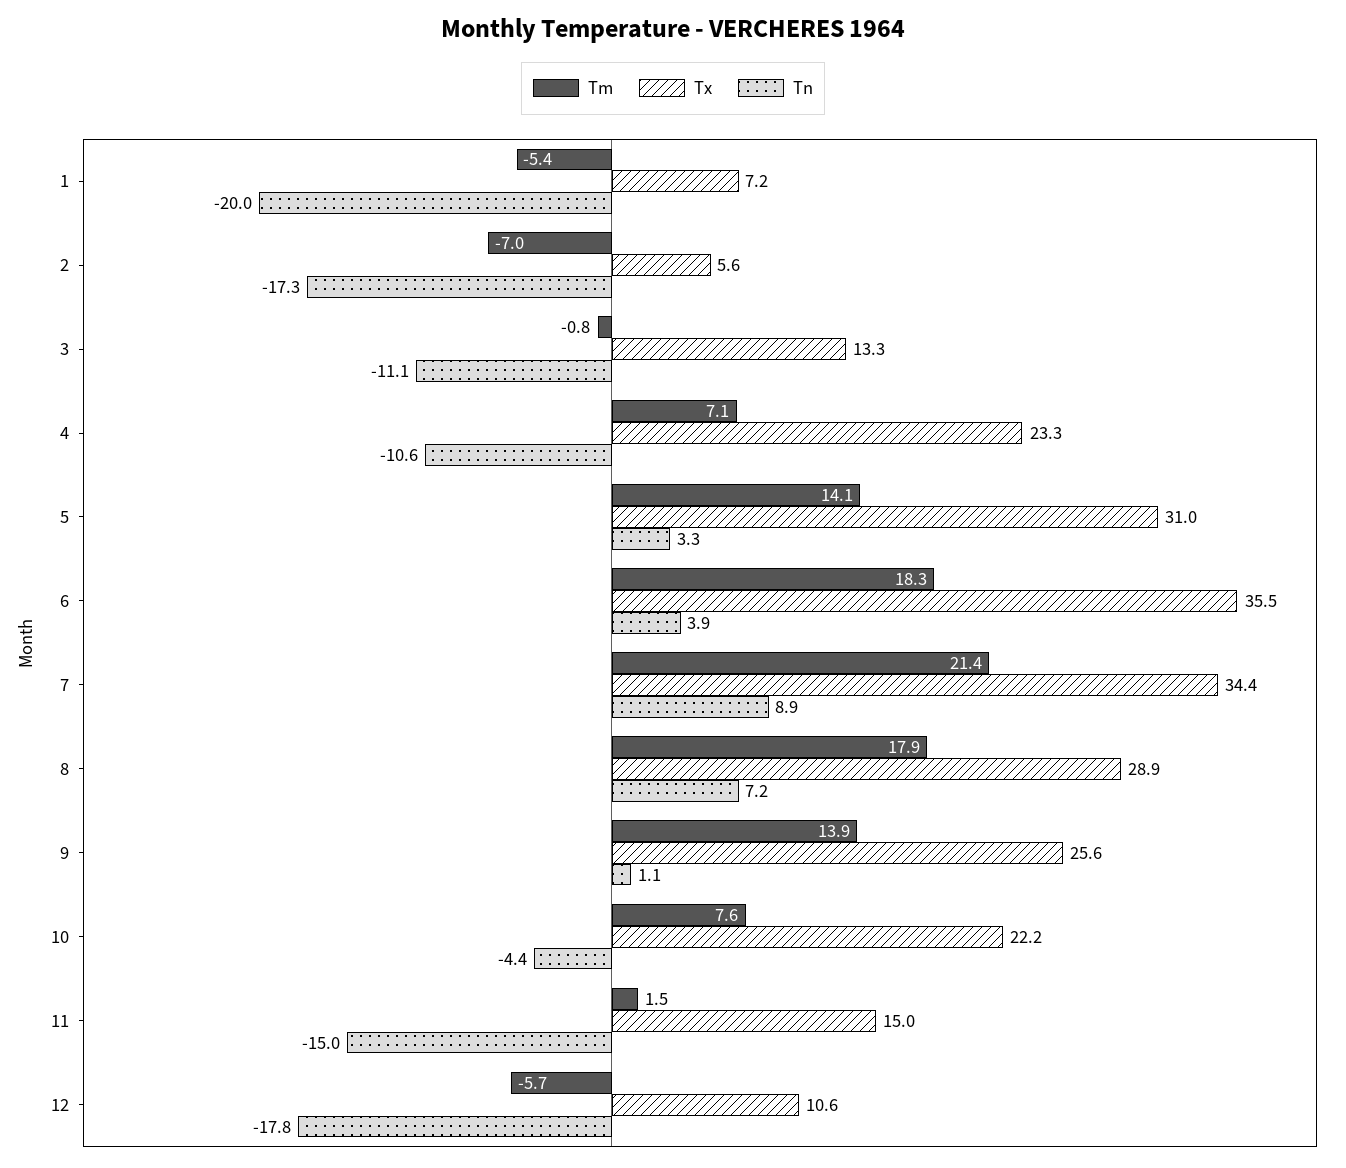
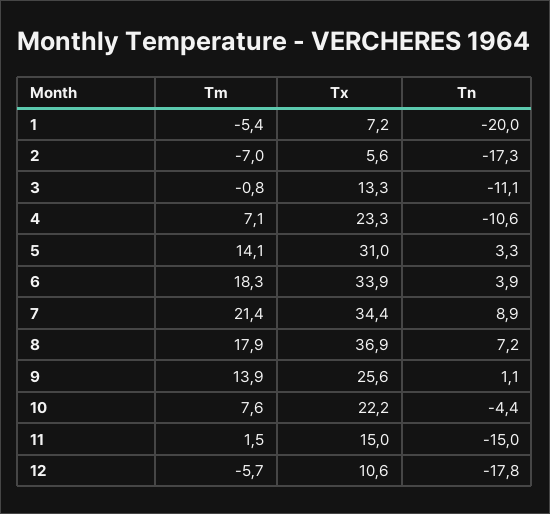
  {
    "Tm": {
      "1": -5.4,
      "2": -7,
      "3": -0.8,
      "4": 7.1,
      "5": 14.1,
      "6": 18.3,
      "7": 21.4,
      "8": 17.9,
      "9": 13.9,
      "10": 7.6,
      "11": 1.5,
      "12": -5.7
    },
    "Tx": {
      "1": 7.2,
      "2": 5.6,
      "3": 13.3,
      "4": 23.3,
      "5": 31,
-     "6": 35.5,
+     "6": 33.9,
      "7": 34.4,
-     "8": 28.9,
+     "8": 36.9,
      "9": 25.6,
      "10": 22.2,
      "11": 15,
      "12": 10.6
    },
    "Tn": {
      "1": -20,
      "2": -17.3,
      "3": -11.1,
      "4": -10.6,
      "5": 3.3,
      "6": 3.9,
      "7": 8.9,
      "8": 7.2,
      "9": 1.1,
      "10": -4.4,
      "11": -15,
      "12": -17.8
    }
  }

